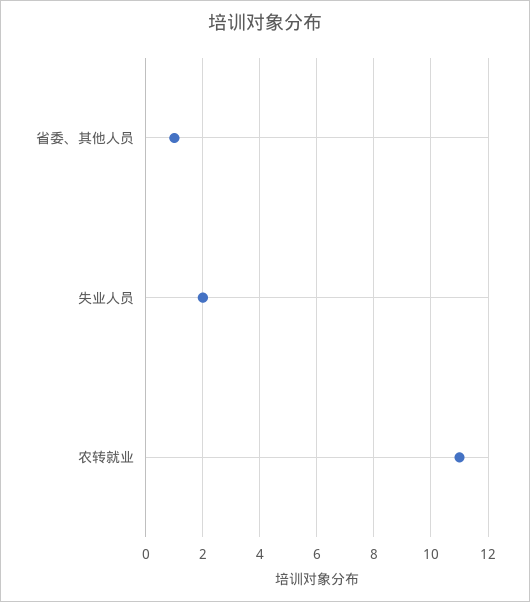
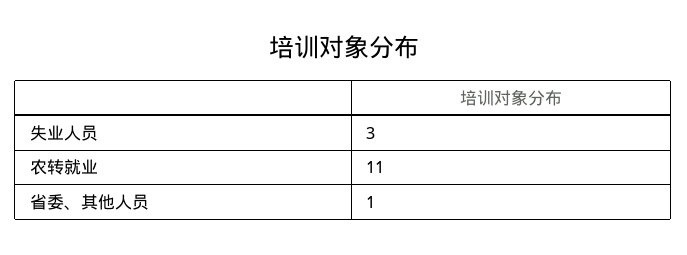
  {
    "省委、其他人员": 1,
-   "失业人员": 2,
+   "失业人员": 3,
    "农转就业": 11
  }

